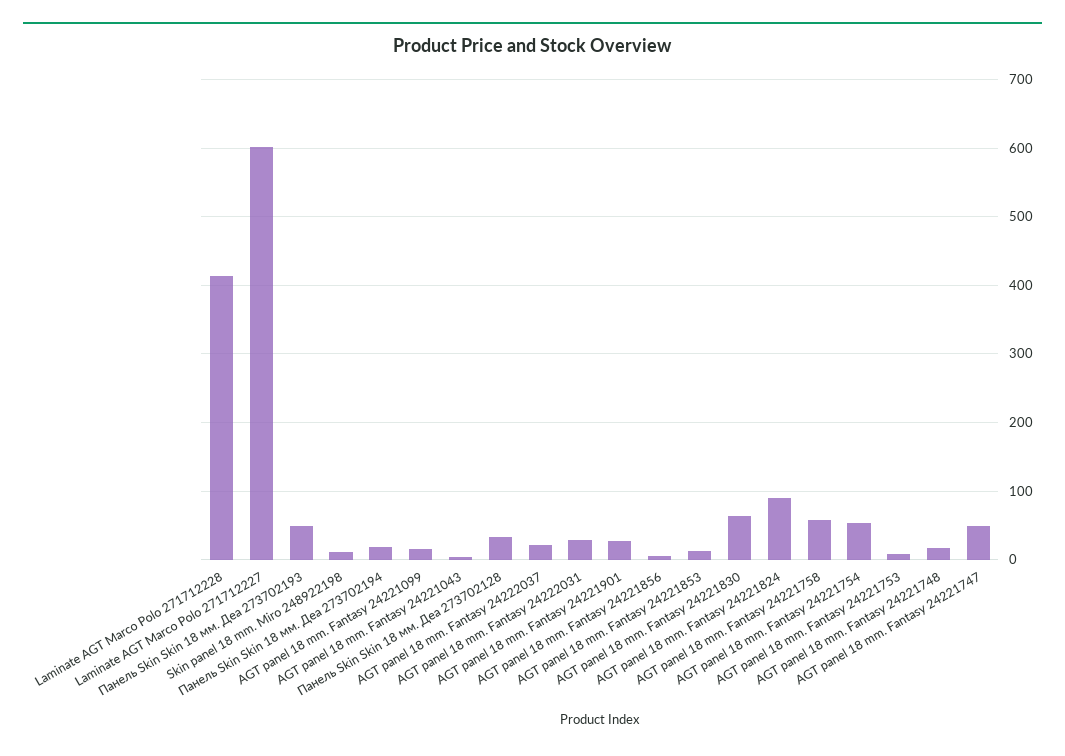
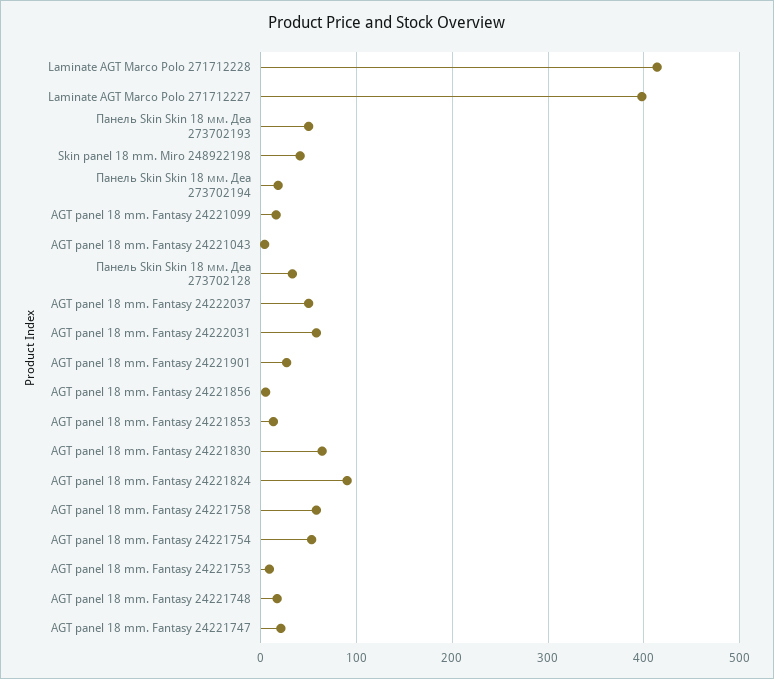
  {
    "Laminate AGT Marco Polo 271712228": 410,
-   "Laminate AGT Marco Polo 271712227": 600,
+   "Laminate AGT Marco Polo 271712227": 400,
    "Панель Skin Skin 18 мм. Деа 273702193": 50,
-   "Skin panel 18 mm. Miro 248922198": 10,
+   "Skin panel 18 mm. Miro 248922198": 40,
    "Панель Skin Skin 18 мм. Деа 273702194": 20,
    "AGT panel 18 mm. Fantasy 24221099": 20,
    "AGT panel 18 mm. Fantasy 24221043": 0,
    "Панель Skin Skin 18 мм. Деа 273702128": 30,
-   "AGT panel 18 mm. Fantasy 24222037": 20,
+   "AGT panel 18 mm. Fantasy 24222037": 50,
-   "AGT panel 18 mm. Fantasy 24222031": 30,
+   "AGT panel 18 mm. Fantasy 24222031": 60,
    "AGT panel 18 mm. Fantasy 24221901": 30,
    "AGT panel 18 mm. Fantasy 24221856": 10,
    "AGT panel 18 mm. Fantasy 24221853": 10,
    "AGT panel 18 mm. Fantasy 24221830": 60,
    "AGT panel 18 mm. Fantasy 24221824": 90,
    "AGT panel 18 mm. Fantasy 24221758": 60,
    "AGT panel 18 mm. Fantasy 24221754": 50,
    "AGT panel 18 mm. Fantasy 24221753": 10,
    "AGT panel 18 mm. Fantasy 24221748": 20,
-   "AGT panel 18 mm. Fantasy 24221747": 50
+   "AGT panel 18 mm. Fantasy 24221747": 20
  }

